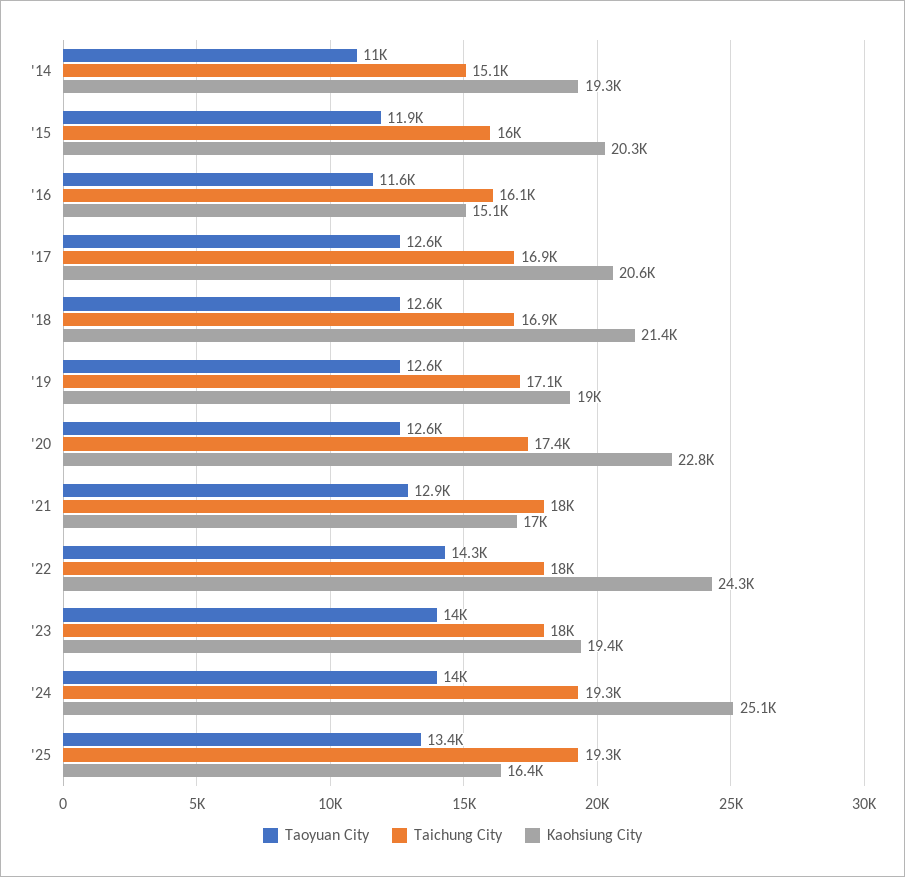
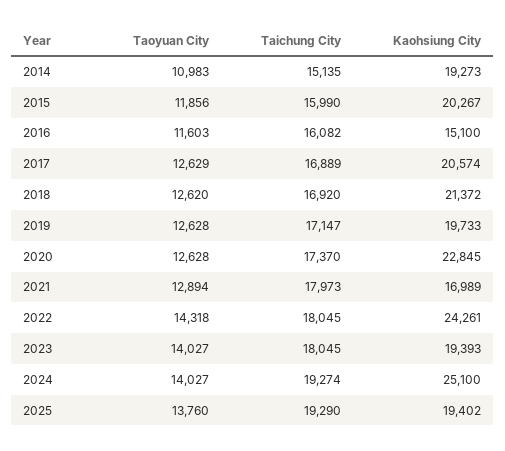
  {
    "Taoyuan City": {
      "'14": 10983,
      "'15": 11856,
      "'16": 11603,
      "'17": 12629,
      "'18": 12620,
      "'19": 12628,
      "'20": 12628,
      "'21": 12894,
      "'22": 14318,
      "'23": 14027,
      "'24": 14027,
-     "'25": 13400
+     "'25": 13760
    },
    "Taichung City": {
      "'14": 15135,
      "'15": 15990,
      "'16": 16082,
      "'17": 16889,
      "'18": 16920,
      "'19": 17147,
      "'20": 17370,
      "'21": 17973,
      "'22": 18045,
      "'23": 18045,
      "'24": 19274,
      "'25": 19290
    },
    "Kaohsiung City": {
      "'14": 19273,
      "'15": 20267,
      "'16": 15100,
      "'17": 20574,
      "'18": 21372,
-     "'19": 19000,
+     "'19": 19733,
      "'20": 22845,
      "'21": 16989,
      "'22": 24261,
      "'23": 19393,
      "'24": 25100,
-     "'25": 16400
+     "'25": 19402
    }
  }

